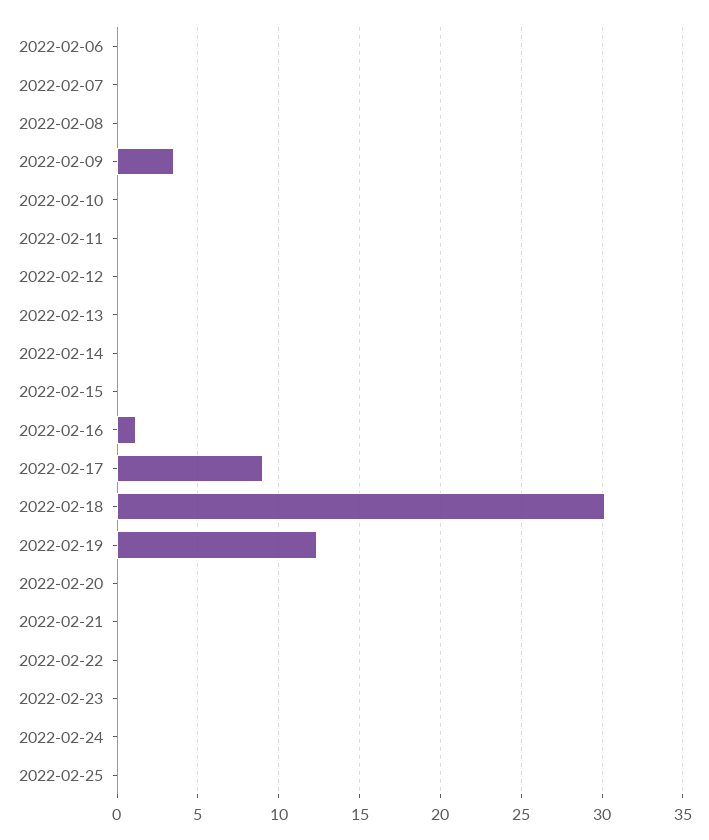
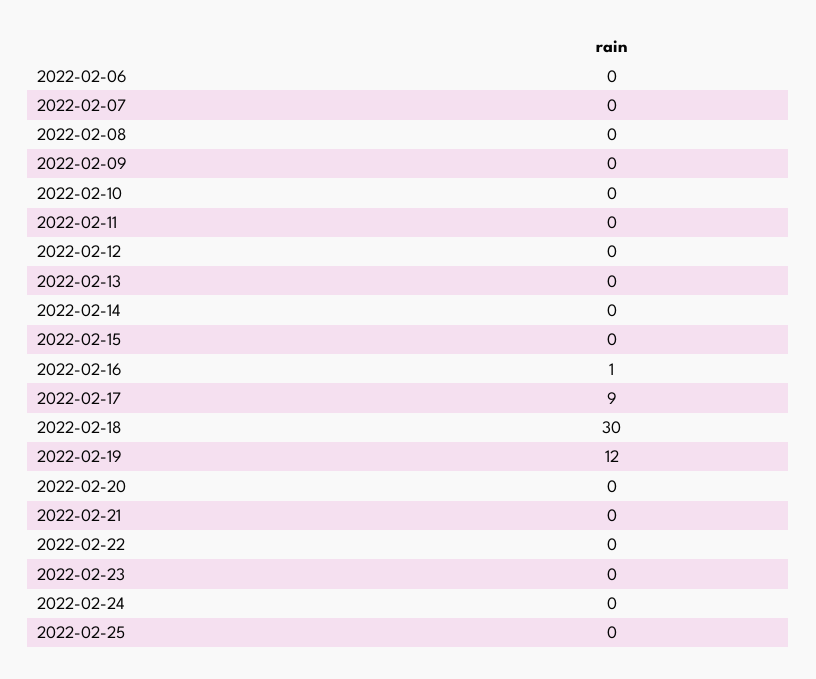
  {
    "2022-02-06": 0,
    "2022-02-07": 0,
    "2022-02-08": 0,
-   "2022-02-09": 3.5,
+   "2022-02-09": 0,
    "2022-02-10": 0,
    "2022-02-11": 0,
    "2022-02-12": 0,
    "2022-02-13": 0,
    "2022-02-14": 0,
    "2022-02-15": 0,
    "2022-02-16": 1,
    "2022-02-17": 9,
    "2022-02-18": 30,
    "2022-02-19": 12,
    "2022-02-20": 0,
    "2022-02-21": 0,
    "2022-02-22": 0,
    "2022-02-23": 0,
    "2022-02-24": 0,
    "2022-02-25": 0
  }

